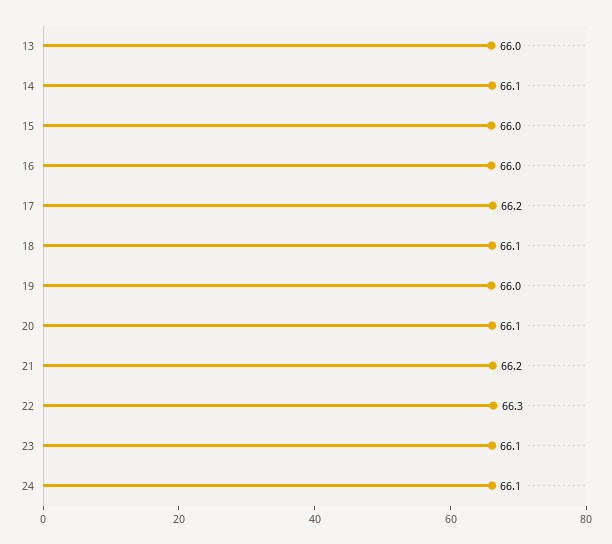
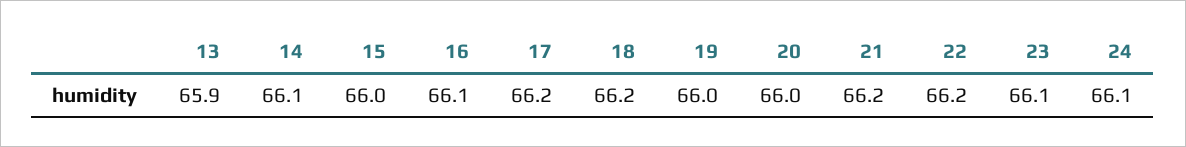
  {
-   "13": 66,
+   "13": 65.9,
    "14": 66.1,
    "15": 66,
-   "16": 66,
+   "16": 66.1,
    "17": 66.2,
-   "18": 66.1,
+   "18": 66.2,
    "19": 66,
-   "20": 66.1,
+   "20": 66,
    "21": 66.2,
-   "22": 66.3,
+   "22": 66.2,
    "23": 66.1,
    "24": 66.1
  }

